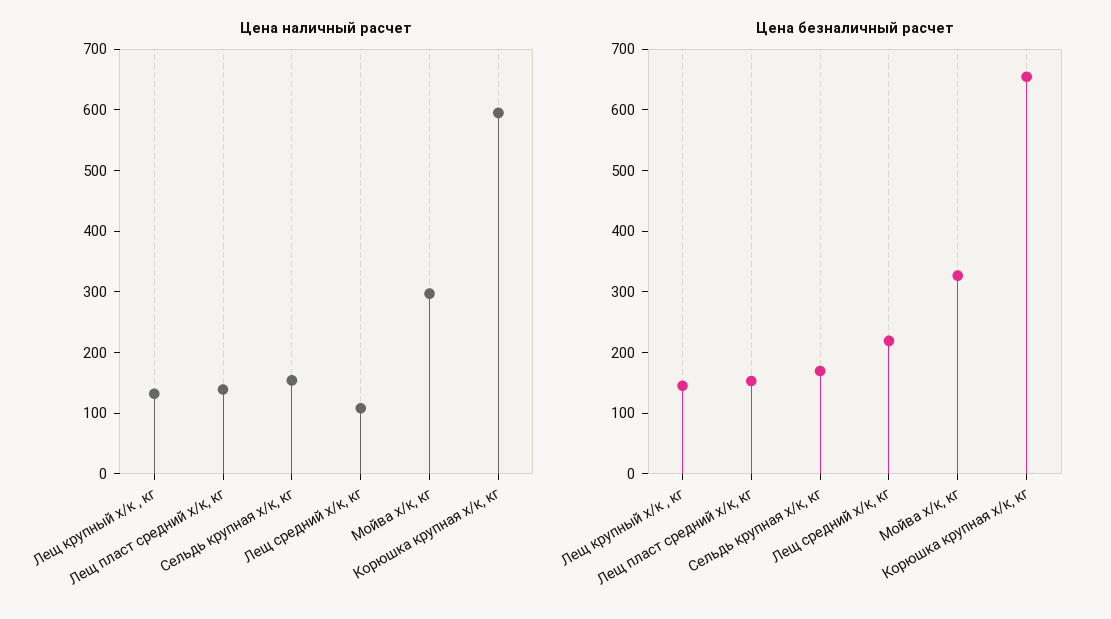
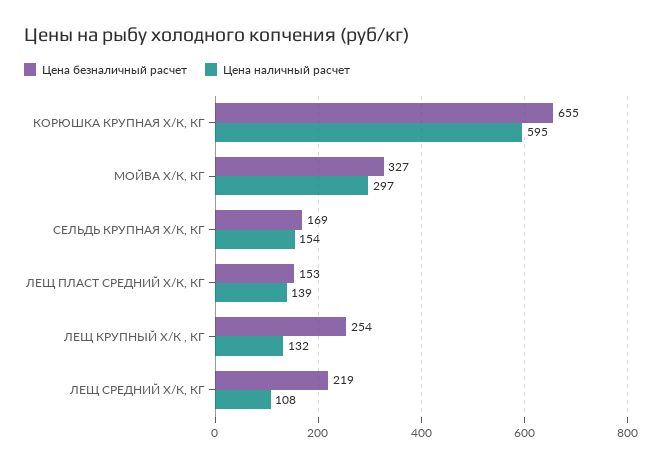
  {
    "Цена наличный расчет": {
      "Лещ крупный х/к , кг": 132,
      "Лещ пласт средний х/к, кг": 139,
      "Сельдь крупная х/к, кг": 154,
      "Лещ средний х/к, кг": 108,
      "Мойва х/к, кг": 297,
      "Корюшка крупная х/к, кг": 595
    },
    "Цена безналичный расчет": {
-     "Лещ крупный х/к , кг": 140,
+     "Лещ крупный х/к , кг": 254,
      "Лещ пласт средний х/к, кг": 153,
      "Сельдь крупная х/к, кг": 169,
      "Лещ средний х/к, кг": 219,
      "Мойва х/к, кг": 327,
      "Корюшка крупная х/к, кг": 655
    }
  }

